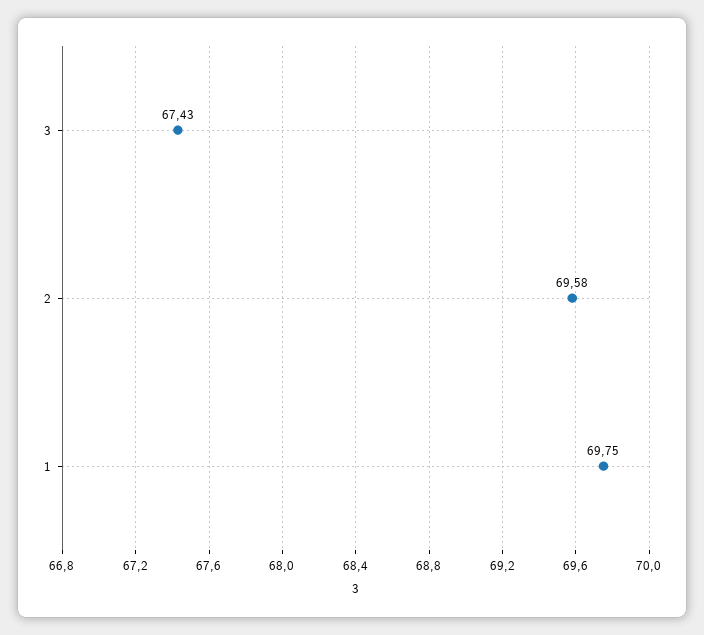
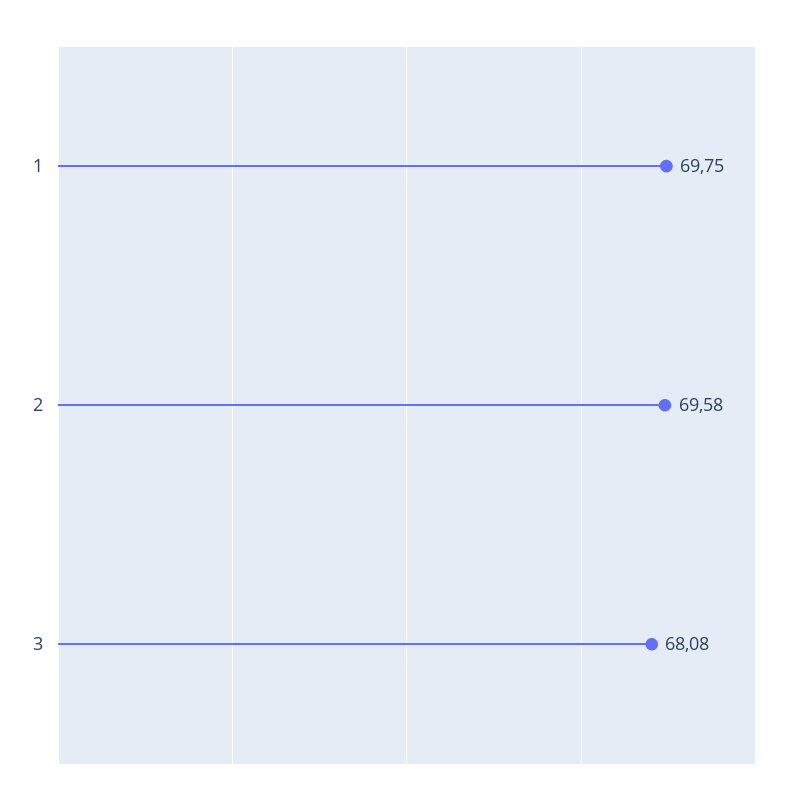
  {
-   "3": 67.43,
+   "3": 68.08,
    "2": 69.58,
    "1": 69.75
  }

